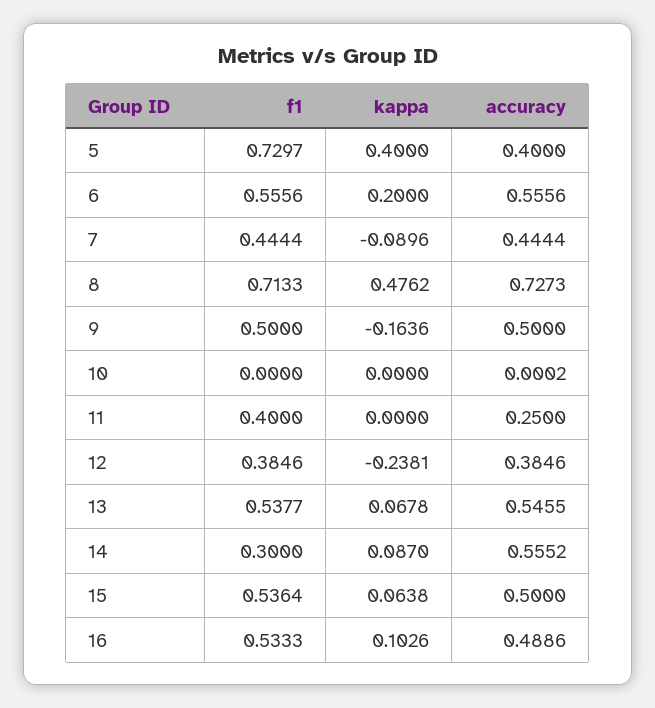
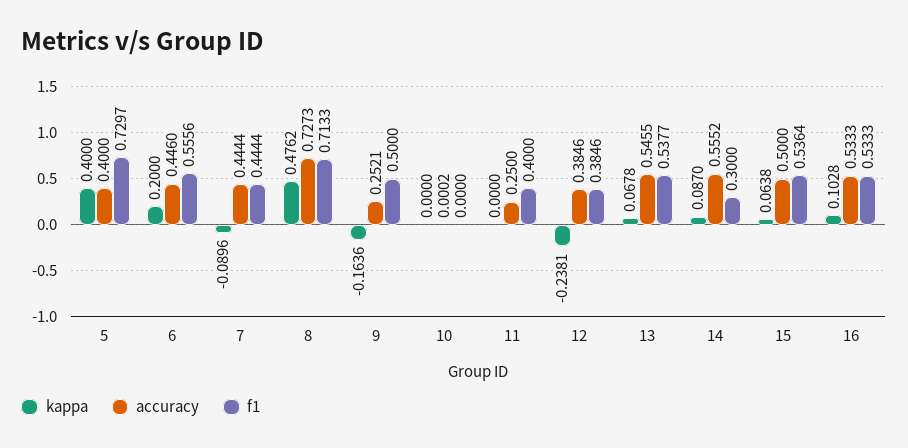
  {
    "f1": {
      "5": 0.7297,
      "6": 0.5556,
      "7": 0.4444,
      "8": 0.7133,
      "9": 0.5,
      "10": 0,
      "11": 0.4,
      "12": 0.3846,
      "13": 0.5377,
      "14": 0.3,
      "15": 0.5364,
      "16": 0.5333
    },
    "kappa": {
      "5": 0.4,
      "6": 0.2,
      "7": -0.0896,
      "8": 0.4762,
      "9": -0.1636,
      "10": 0,
      "11": 0,
      "12": -0.2381,
      "13": 0.0678,
      "14": 0.087,
      "15": 0.0638,
-     "16": 0.1026
+     "16": 0.1028
    },
    "accuracy": {
      "5": 0.4,
-     "6": 0.5556,
+     "6": 0.446,
      "7": 0.4444,
      "8": 0.7273,
-     "9": 0.5,
+     "9": 0.2521,
      "10": 0.0002,
      "11": 0.25,
      "12": 0.3846,
      "13": 0.5455,
      "14": 0.5552,
      "15": 0.5,
-     "16": 0.4886
+     "16": 0.5333
    }
  }

